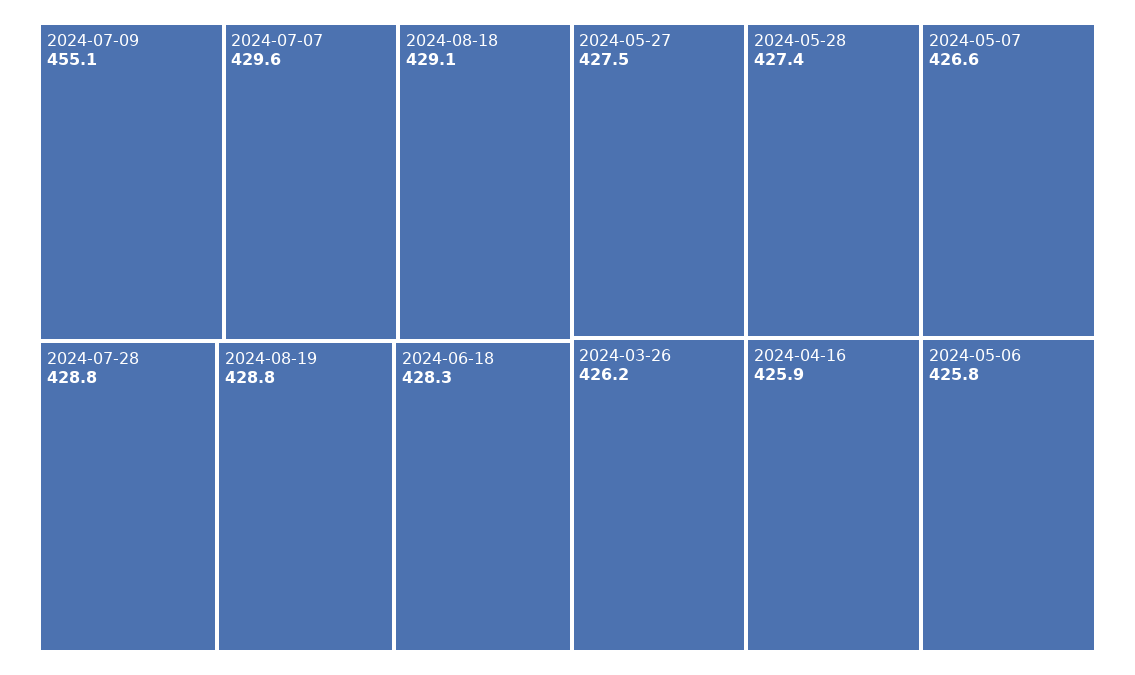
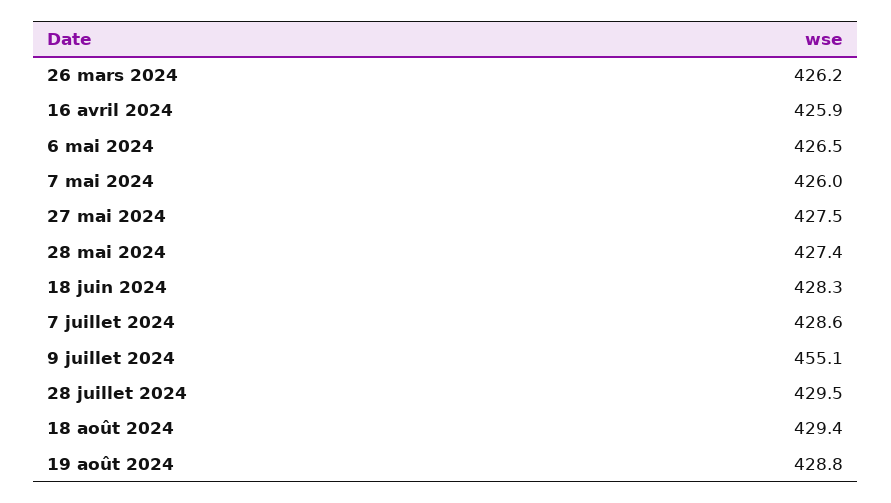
  {
    "2024-07-09": 455.1,
-   "2024-07-07": 429.6,
+   "2024-07-07": 428.6,
-   "2024-08-18": 429.1,
+   "2024-08-18": 429.4,
-   "2024-07-28": 428.8,
+   "2024-07-28": 429.5,
    "2024-08-19": 428.8,
    "2024-06-18": 428.3,
    "2024-05-27": 427.5,
    "2024-05-28": 427.4,
-   "2024-05-07": 426.6,
+   "2024-05-07": 426,
    "2024-03-26": 426.2,
    "2024-04-16": 425.9,
-   "2024-05-06": 425.8
+   "2024-05-06": 426.5
  }

